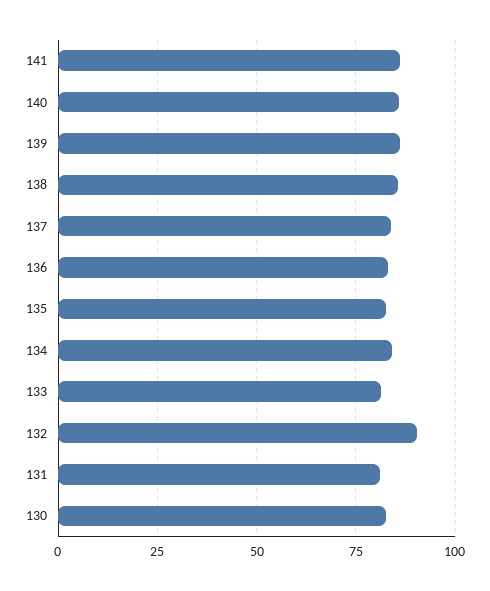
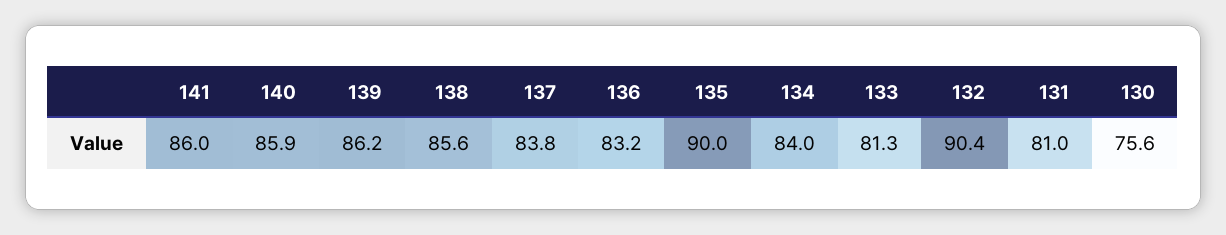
  {
    "141": 86,
    "140": 85.9,
    "139": 86.2,
    "138": 85.6,
    "137": 83.8,
    "136": 83.2,
-   "135": 82.5,
+   "135": 90,
    "134": 84,
    "133": 81.3,
    "132": 90.4,
    "131": 81,
-   "130": 82.5
+   "130": 75.6
  }

